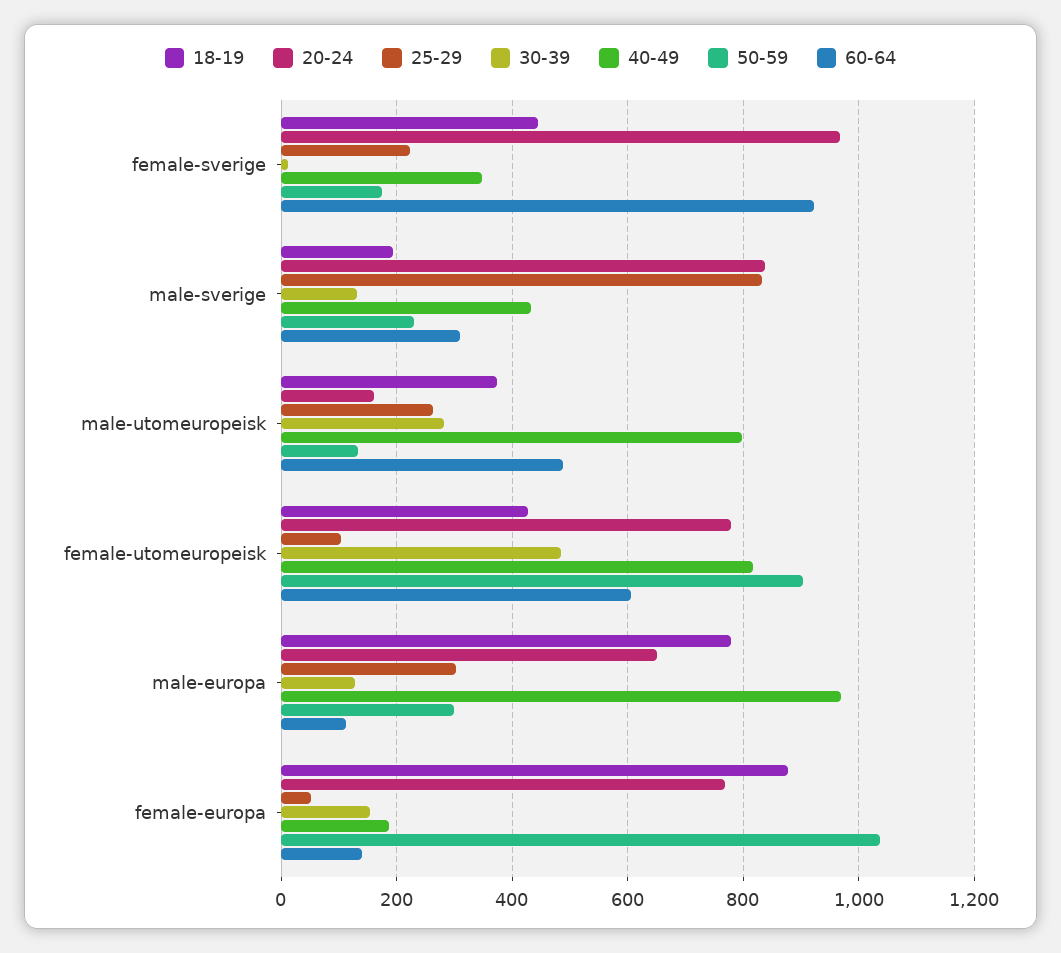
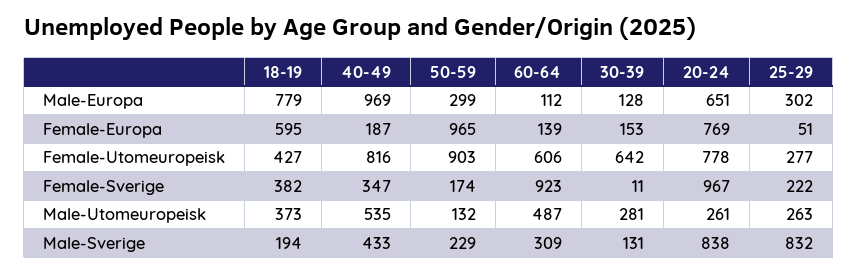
  {
    "18-19": {
-     "female-sverige": 440,
+     "female-sverige": 382,
      "male-sverige": 194,
      "male-utomeuropeisk": 373,
      "female-utomeuropeisk": 427,
      "male-europa": 779,
-     "female-europa": 880
+     "female-europa": 595
    },
    "20-24": {
      "female-sverige": 967,
      "male-sverige": 838,
-     "male-utomeuropeisk": 160,
+     "male-utomeuropeisk": 261,
      "female-utomeuropeisk": 778,
      "male-europa": 651,
      "female-europa": 769
    },
    "25-29": {
      "female-sverige": 222,
      "male-sverige": 832,
      "male-utomeuropeisk": 263,
-     "female-utomeuropeisk": 100,
+     "female-utomeuropeisk": 277,
      "male-europa": 302,
      "female-europa": 51
    },
    "30-39": {
      "female-sverige": 11,
      "male-sverige": 131,
      "male-utomeuropeisk": 281,
-     "female-utomeuropeisk": 480,
+     "female-utomeuropeisk": 642,
      "male-europa": 128,
      "female-europa": 153
    },
    "40-49": {
      "female-sverige": 347,
      "male-sverige": 433,
-     "male-utomeuropeisk": 800,
+     "male-utomeuropeisk": 535,
      "female-utomeuropeisk": 816,
      "male-europa": 969,
      "female-europa": 187
    },
    "50-59": {
      "female-sverige": 174,
      "male-sverige": 229,
      "male-utomeuropeisk": 132,
      "female-utomeuropeisk": 903,
      "male-europa": 299,
-     "female-europa": 1040
+     "female-europa": 965
    },
    "60-64": {
      "female-sverige": 923,
      "male-sverige": 309,
      "male-utomeuropeisk": 487,
      "female-utomeuropeisk": 606,
      "male-europa": 112,
      "female-europa": 139
    }
  }

